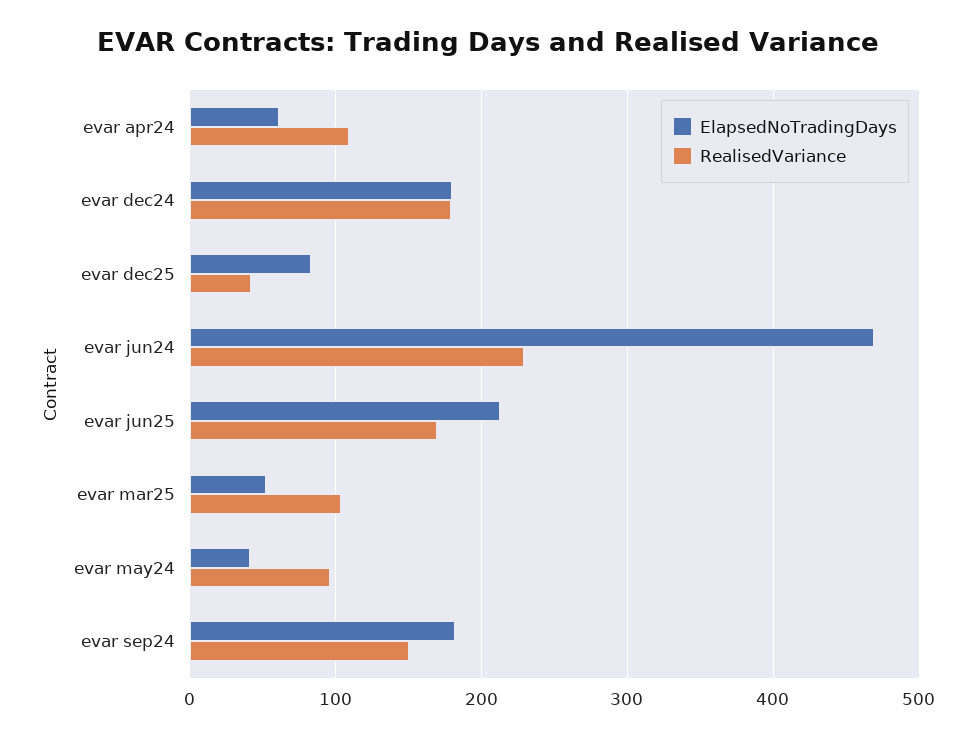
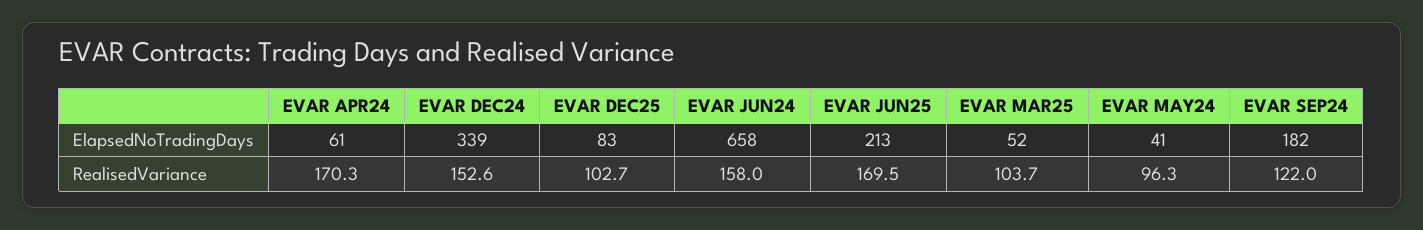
  {
    "ElapsedNoTradingDays": {
      "evar apr24": 61,
-     "evar dec24": 180,
+     "evar dec24": 339,
      "evar dec25": 83,
-     "evar jun24": 470,
+     "evar jun24": 658,
      "evar jun25": 213,
      "evar mar25": 52,
      "evar may24": 41,
      "evar sep24": 182
    },
    "RealisedVariance": {
-     "evar apr24": 110,
+     "evar apr24": 170.3,
-     "evar dec24": 180,
+     "evar dec24": 152.6,
-     "evar dec25": 40,
+     "evar dec25": 102.7,
-     "evar jun24": 230,
+     "evar jun24": 158,
      "evar jun25": 169.5,
      "evar mar25": 103.7,
      "evar may24": 96.3,
-     "evar sep24": 150
+     "evar sep24": 122
    }
  }

